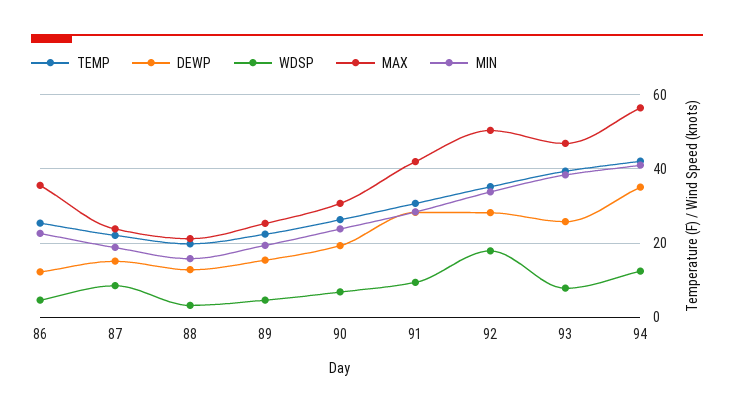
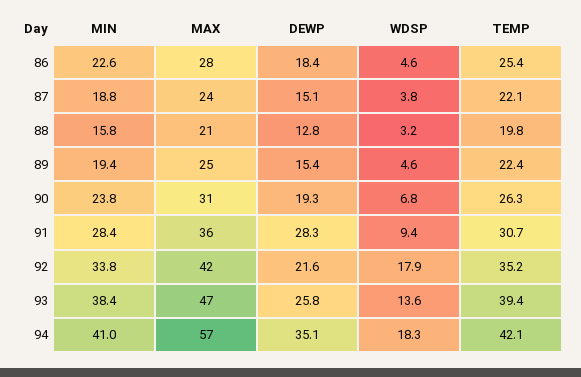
  {
    "TEMP": {
      "86": 25.4,
      "87": 22.1,
      "88": 19.8,
      "89": 22.4,
      "90": 26.3,
      "91": 30.7,
      "92": 35.2,
      "93": 39.4,
      "94": 42.1
    },
    "DEWP": {
-     "86": 12,
+     "86": 18.4,
      "87": 15.1,
      "88": 12.8,
      "89": 15.4,
      "90": 19.3,
      "91": 28.3,
-     "92": 28,
+     "92": 21.6,
      "93": 25.8,
      "94": 35.1
    },
    "WDSP": {
      "86": 4.6,
-     "87": 8,
+     "87": 3.8,
      "88": 3.2,
      "89": 4.6,
      "90": 6.8,
      "91": 9.4,
      "92": 17.9,
-     "93": 8,
+     "93": 13.6,
-     "94": 12
+     "94": 18.3
    },
    "MAX": {
-     "86": 36,
+     "86": 28,
      "87": 24,
      "88": 21,
      "89": 25,
      "90": 31,
-     "91": 42,
+     "91": 36,
-     "92": 50,
+     "92": 42,
      "93": 47,
      "94": 57
    },
    "MIN": {
      "86": 22.6,
      "87": 18.8,
      "88": 15.8,
      "89": 19.4,
      "90": 23.8,
      "91": 28.4,
      "92": 33.8,
      "93": 38.4,
      "94": 41
    }
  }

